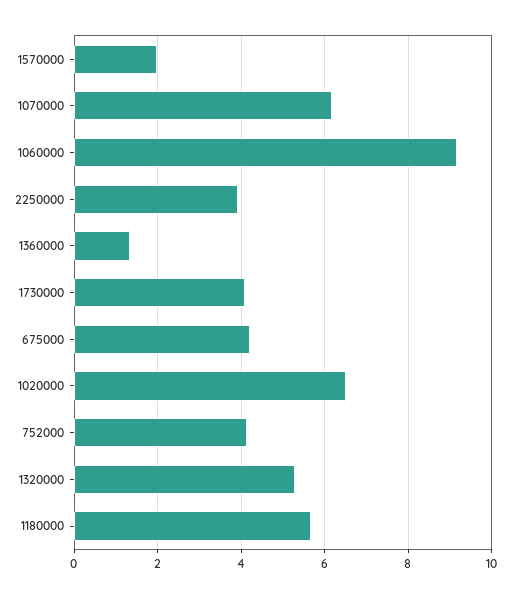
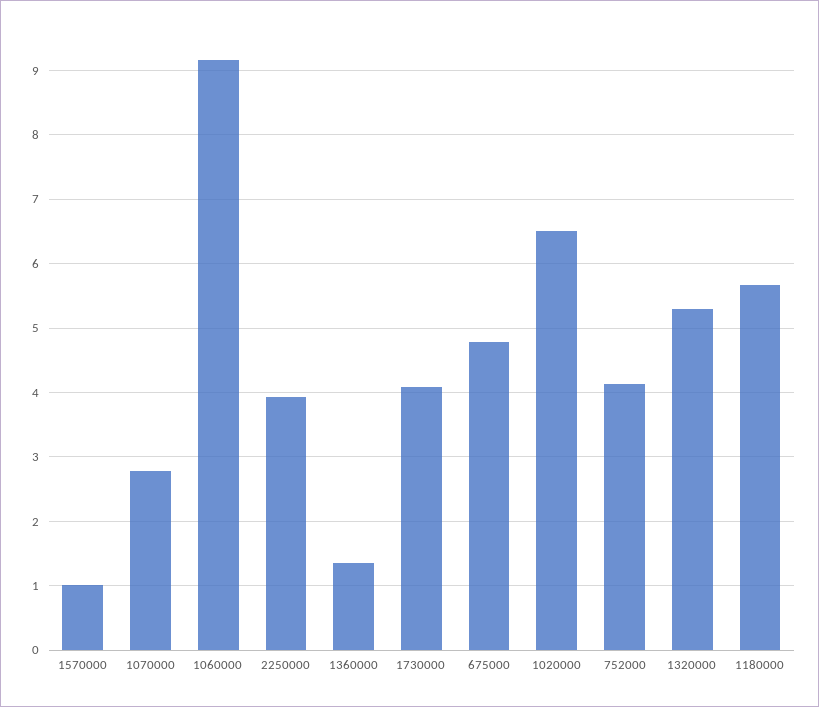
  {
-   "1570000": 2,
+   "1570000": 1,
-   "1070000": 6.2,
+   "1070000": 2.8,
    "1060000": 9.2,
    "2250000": 3.9,
    "1360000": 1.4,
    "1730000": 4.1,
-   "675000": 4.2,
+   "675000": 4.8,
    "1020000": 6.5,
    "752000": 4.1,
    "1320000": 5.3,
    "1180000": 5.7
  }

